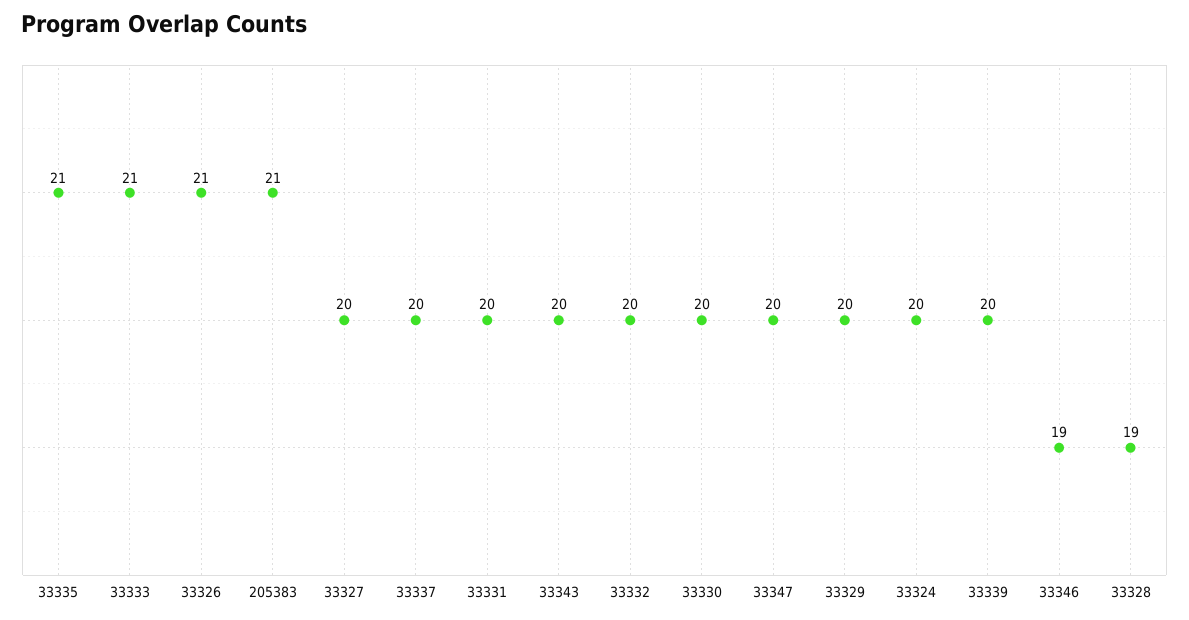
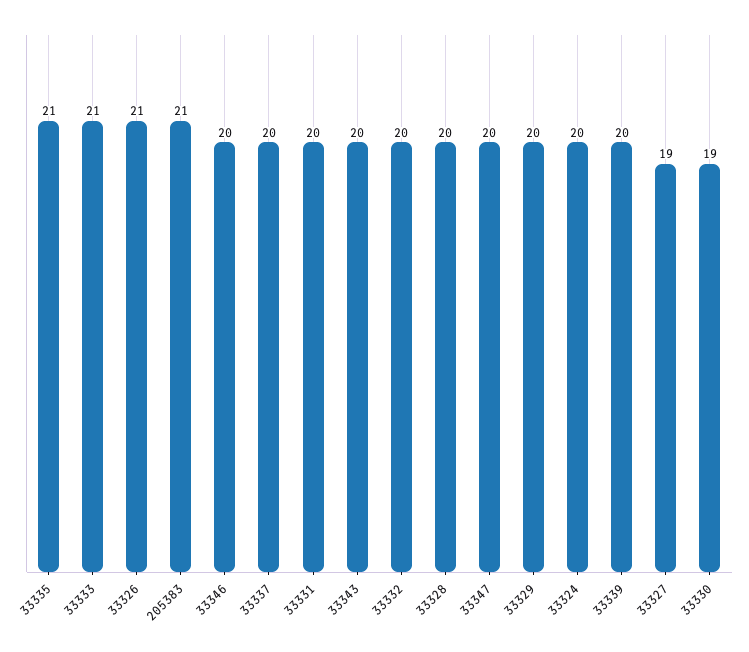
  {
    "33335": 21,
    "33333": 21,
    "33326": 21,
    "205383": 21,
-   "33327": 20,
+   "33327": 19,
    "33337": 20,
    "33331": 20,
    "33343": 20,
    "33332": 20,
-   "33330": 20,
+   "33330": 19,
    "33347": 20,
    "33329": 20,
    "33324": 20,
    "33339": 20,
-   "33346": 19,
+   "33346": 20,
-   "33328": 19
+   "33328": 20
  }

